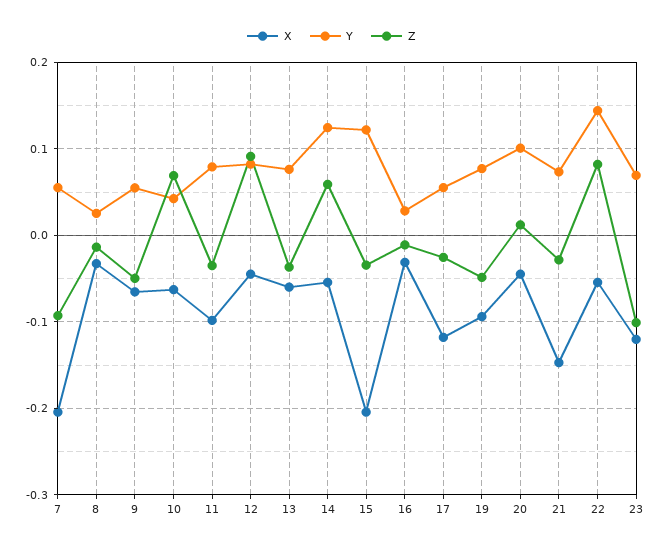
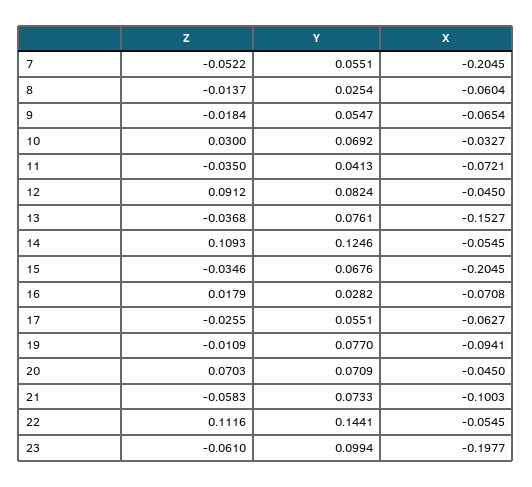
  {
    "X": {
      "7": -0.2045,
-     "8": -0.03,
+     "8": -0.0604,
      "9": -0.0654,
-     "10": -0.06,
+     "10": -0.0327,
-     "11": -0.1,
+     "11": -0.0721,
      "12": -0.045,
-     "13": -0.06,
+     "13": -0.1527,
      "14": -0.0545,
      "15": -0.2045,
-     "16": -0.03,
+     "16": -0.0708,
-     "17": -0.12,
+     "17": -0.0627,
      "19": -0.0941,
      "20": -0.045,
-     "21": -0.15,
+     "21": -0.1003,
      "22": -0.0545,
-     "23": -0.12
+     "23": -0.1977
    },
    "Y": {
      "7": 0.0551,
      "8": 0.0254,
      "9": 0.0547,
-     "10": 0.04,
+     "10": 0.0692,
-     "11": 0.08,
+     "11": 0.0413,
      "12": 0.0824,
      "13": 0.0761,
      "14": 0.1246,
-     "15": 0.12,
+     "15": 0.0676,
      "16": 0.0282,
      "17": 0.0551,
      "19": 0.077,
-     "20": 0.1,
+     "20": 0.0709,
      "21": 0.0733,
      "22": 0.1441,
-     "23": 0.07
+     "23": 0.0994
    },
    "Z": {
-     "7": -0.09,
+     "7": -0.0522,
      "8": -0.0137,
-     "9": -0.05,
+     "9": -0.0184,
-     "10": 0.07,
+     "10": 0.03,
      "11": -0.035,
      "12": 0.0912,
      "13": -0.0368,
-     "14": 0.06,
+     "14": 0.1093,
      "15": -0.0346,
-     "16": -0.01,
+     "16": 0.0179,
      "17": -0.0255,
-     "19": -0.05,
+     "19": -0.0109,
-     "20": 0.01,
+     "20": 0.0703,
-     "21": -0.03,
+     "21": -0.0583,
-     "22": 0.08,
+     "22": 0.1116,
-     "23": -0.1
+     "23": -0.061
    }
  }

